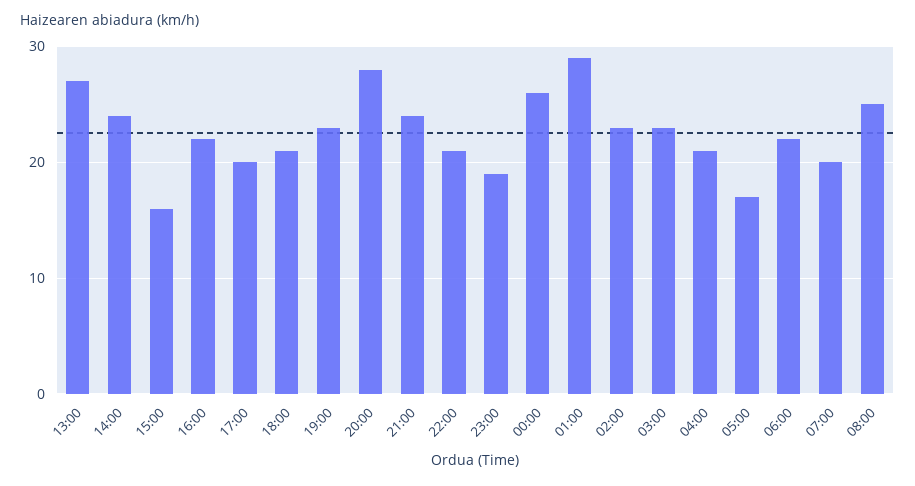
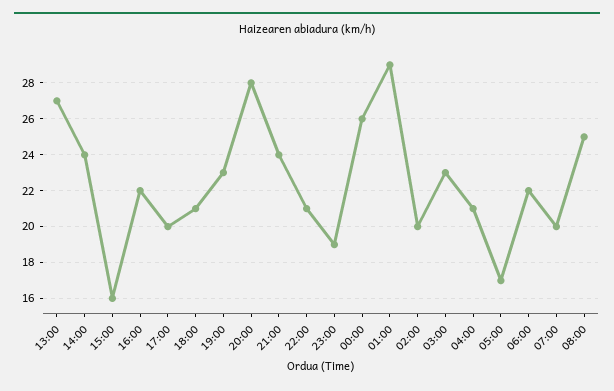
  {
    "13:00": 27,
    "14:00": 24,
    "15:00": 16,
    "16:00": 22,
    "17:00": 20,
    "18:00": 21,
    "19:00": 23,
    "20:00": 28,
    "21:00": 24,
    "22:00": 21,
    "23:00": 19,
    "00:00": 26,
    "01:00": 29,
-   "02:00": 23,
+   "02:00": 20,
    "03:00": 23,
    "04:00": 21,
    "05:00": 17,
    "06:00": 22,
    "07:00": 20,
    "08:00": 25
  }

